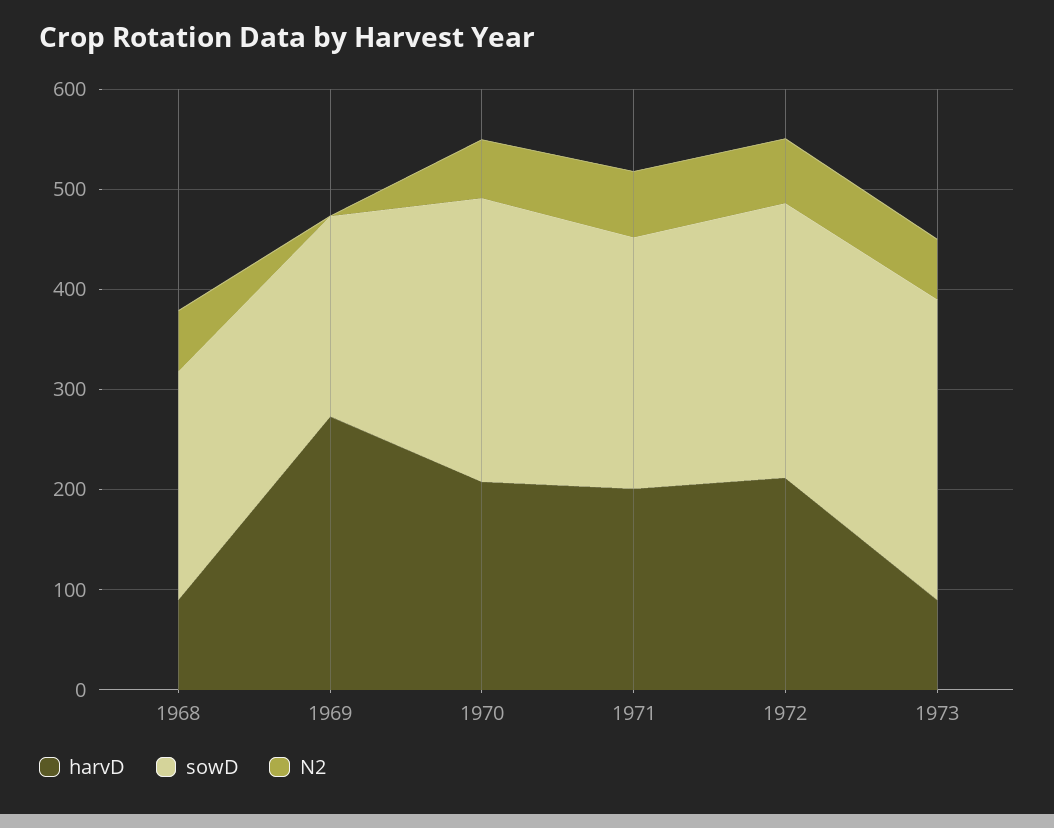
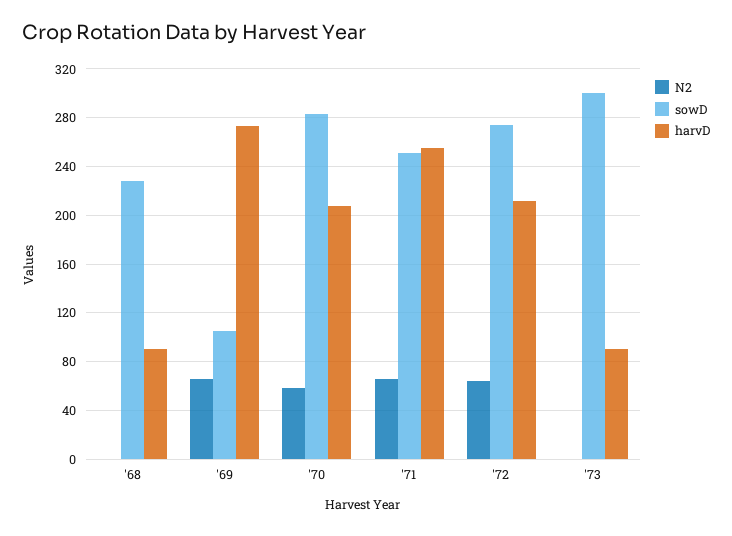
  {
    "harvD": {
      "1968": 90,
      "1969": 275,
      "1970": 210,
-     "1971": 200,
+     "1971": 255,
      "1972": 210,
      "1973": 90
    },
    "sowD": {
      "1968": 230,
-     "1969": 200,
+     "1969": 105,
      "1970": 285,
      "1971": 250,
      "1972": 275,
      "1973": 300
    },
    "N2": {
-     "1968": 60,
+     "1968": 0,
-     "1969": 0,
+     "1969": 65,
      "1970": 60,
      "1971": 65,
      "1972": 65,
-     "1973": 60
+     "1973": 0
    }
  }

